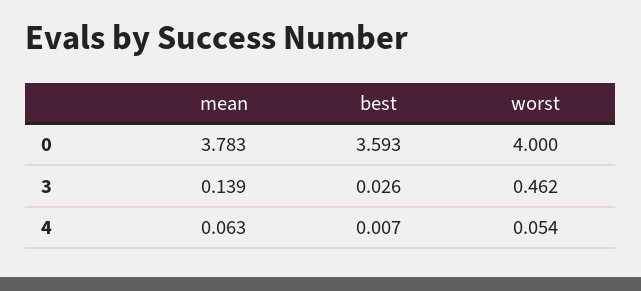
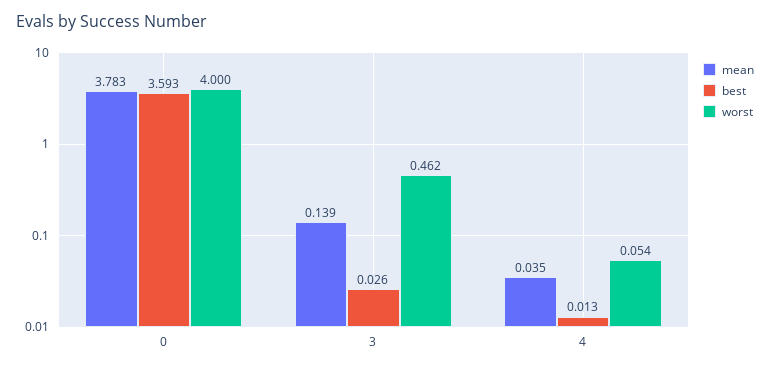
  {
    "mean": {
      "0": 3.783,
      "3": 0.139,
-     "4": 0.063
+     "4": 0.035
    },
    "best": {
      "0": 3.593,
      "3": 0.026,
-     "4": 0.007
+     "4": 0.013
    },
    "worst": {
      "0": 4,
      "3": 0.462,
      "4": 0.054
    }
  }

